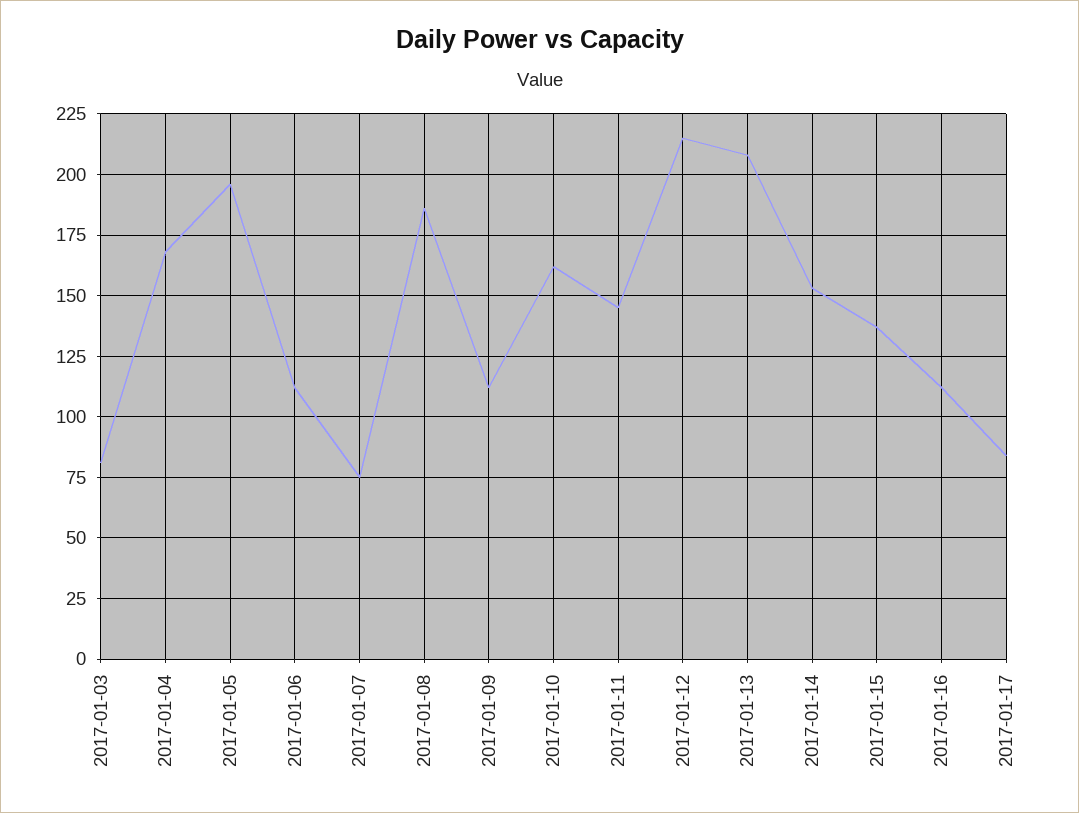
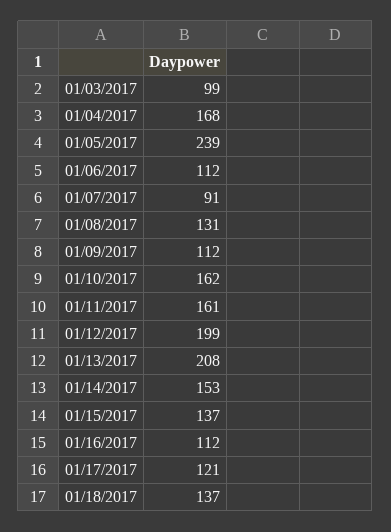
  {
-   "2017-01-03": 80,
+   "2017-01-03": 99,
    "2017-01-04": 168,
-   "2017-01-05": 195,
+   "2017-01-05": 239,
    "2017-01-06": 112,
-   "2017-01-07": 75,
+   "2017-01-07": 91,
-   "2017-01-08": 185,
+   "2017-01-08": 131,
    "2017-01-09": 112,
    "2017-01-10": 162,
-   "2017-01-11": 145,
+   "2017-01-11": 161,
-   "2017-01-12": 215,
+   "2017-01-12": 199,
    "2017-01-13": 208,
    "2017-01-14": 153,
    "2017-01-15": 137,
    "2017-01-16": 112,
-   "2017-01-17": 85
+   "2017-01-17": 121,
+   "01/18/2017": 137
  }

